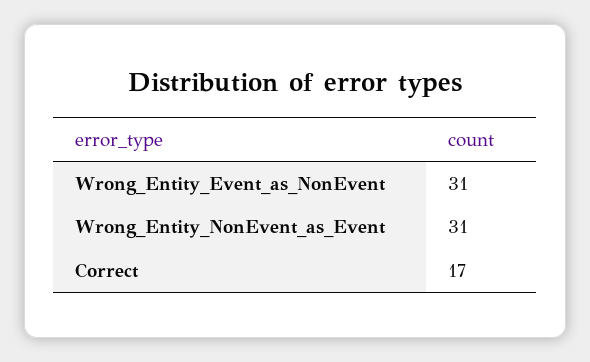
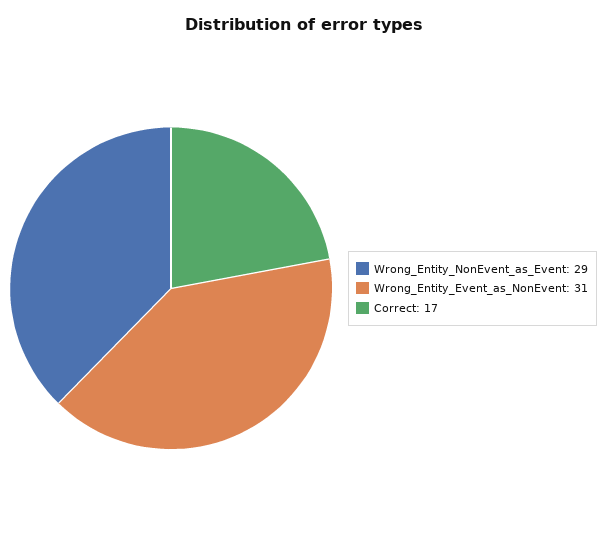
  {
    "Wrong_Entity_Event_as_NonEvent": 31,
-   "Wrong_Entity_NonEvent_as_Event": 31,
+   "Wrong_Entity_NonEvent_as_Event": 29,
    "Correct": 17
  }

